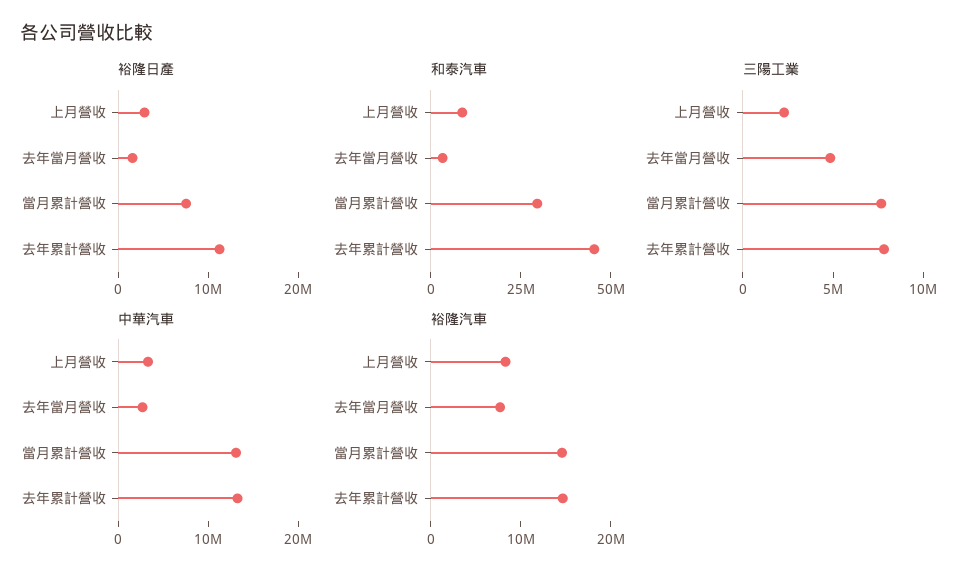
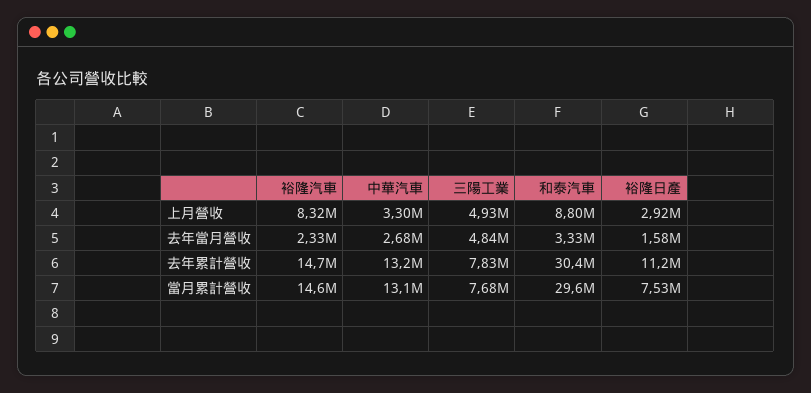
  {
    "裕隆日產": {
      "上月營收": 2920000,
      "去年當月營收": 1580000,
      "當月累計營收": 7530000,
      "去年累計營收": 11200000
    },
    "和泰汽車": {
      "上月營收": 8800000,
      "去年當月營收": 3330000,
      "當月累計營收": 29600000,
-     "去年累計營收": 45000000
+     "去年累計營收": 30400000
    },
    "三陽工業": {
-     "上月營收": 2000000,
+     "上月營收": 4930000,
      "去年當月營收": 4840000,
      "當月累計營收": 7680000,
      "去年累計營收": 7830000
    },
    "中華汽車": {
      "上月營收": 3300000,
      "去年當月營收": 2680000,
      "當月累計營收": 13100000,
      "去年累計營收": 13200000
    },
    "裕隆汽車": {
      "上月營收": 8320000,
-     "去年當月營收": 8000000,
+     "去年當月營收": 2330000,
      "當月累計營收": 14600000,
      "去年累計營收": 14700000
    }
  }

